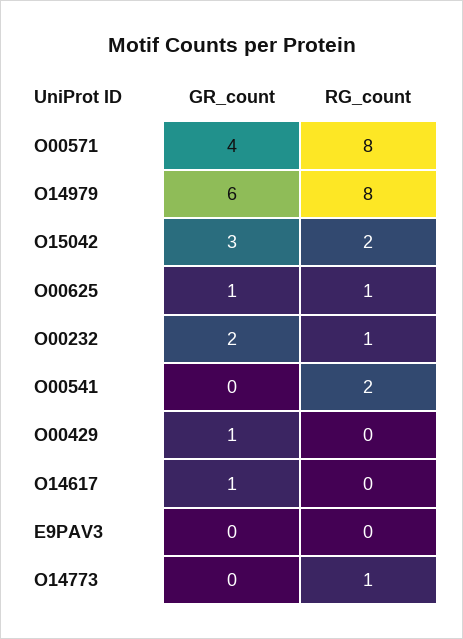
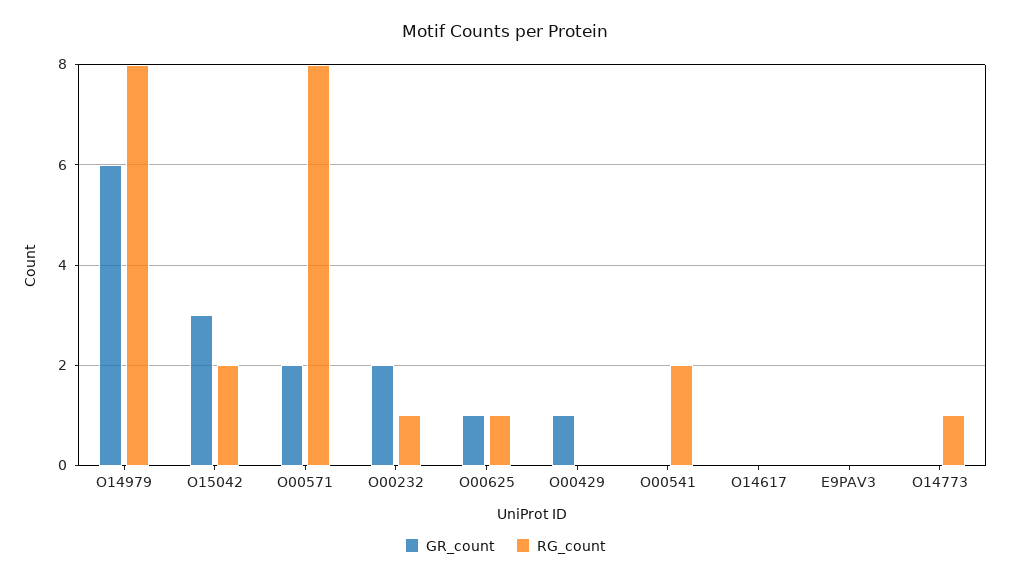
  {
    "GR_count": {
-     "O00571": 4,
+     "O00571": 2,
      "O14979": 6,
      "O15042": 3,
      "O00625": 1,
      "O00232": 2,
      "O00541": 0,
      "O00429": 1,
-     "O14617": 1,
+     "O14617": 0,
      "E9PAV3": 0,
      "O14773": 0
    },
    "RG_count": {
      "O00571": 8,
      "O14979": 8,
      "O15042": 2,
      "O00625": 1,
      "O00232": 1,
      "O00541": 2,
      "O00429": 0,
      "O14617": 0,
      "E9PAV3": 0,
      "O14773": 1
    }
  }

